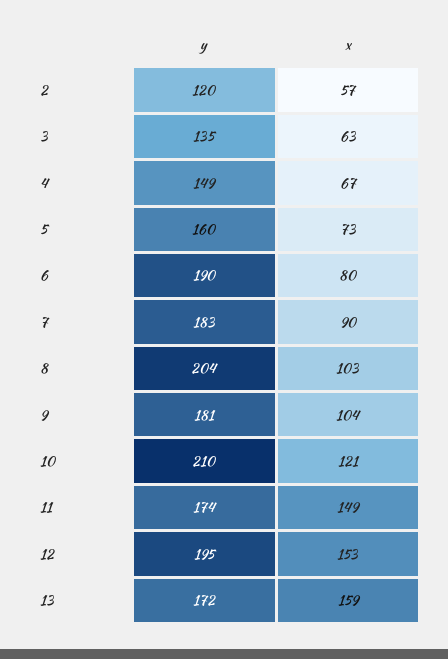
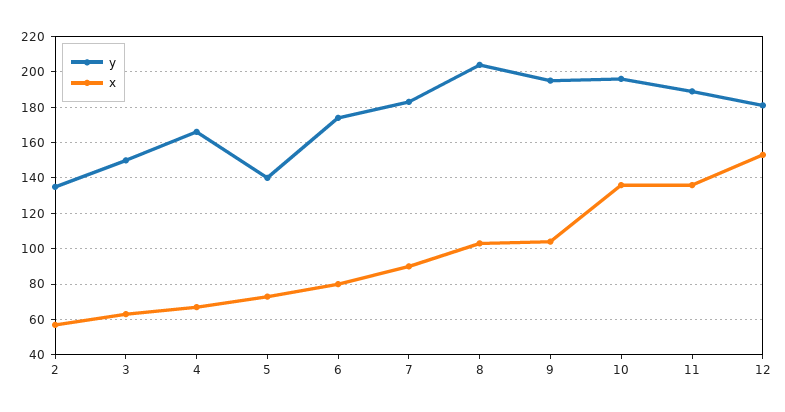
  {
    "y": {
-     "2": 120,
+     "2": 135,
-     "3": 135,
+     "3": 150,
-     "4": 149,
+     "4": 165,
-     "5": 160,
+     "5": 140,
-     "6": 190,
+     "6": 175,
      "7": 183,
      "8": 204,
-     "9": 181,
+     "9": 195,
-     "10": 210,
+     "10": 195,
-     "11": 174,
+     "11": 190,
-     "12": 195,
+     "12": 180
-     "13": 172
    },
    "x": {
      "2": 57,
      "3": 63,
      "4": 67,
      "5": 73,
      "6": 80,
      "7": 90,
      "8": 103,
      "9": 104,
-     "10": 121,
+     "10": 135,
-     "11": 149,
+     "11": 135,
-     "12": 153,
+     "12": 153
-     "13": 159
    }
  }

